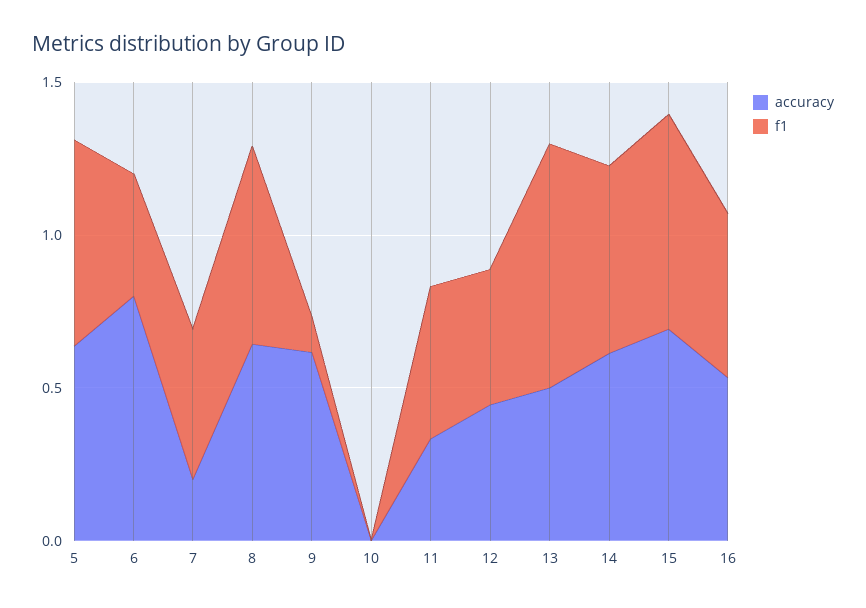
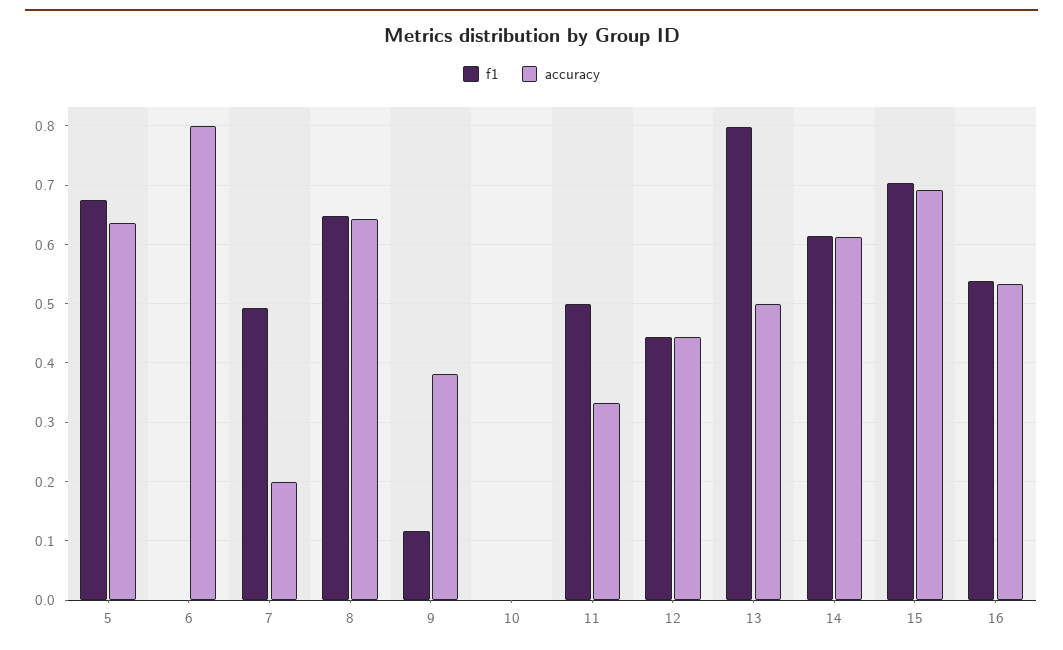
  {
    "accuracy": {
      "5": 0.64,
      "6": 0.8,
      "7": 0.2,
      "8": 0.64,
-     "9": 0.6,
+     "9": 0.38,
      "10": 0,
      "11": 0.34,
      "12": 0.44,
      "13": 0.5,
      "14": 0.62,
      "15": 0.7,
      "16": 0.54
    },
    "f1": {
      "5": 0.68,
-     "6": 0.4,
+     "6": 0,
      "7": 0.5,
      "8": 0.64,
      "9": 0.12,
      "10": 0,
      "11": 0.5,
      "12": 0.44,
      "13": 0.8,
      "14": 0.62,
      "15": 0.7,
      "16": 0.54
    }
  }

